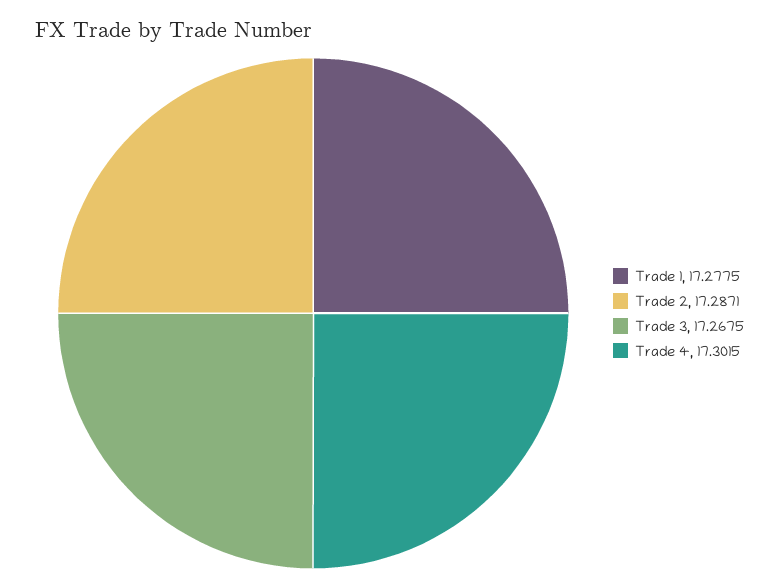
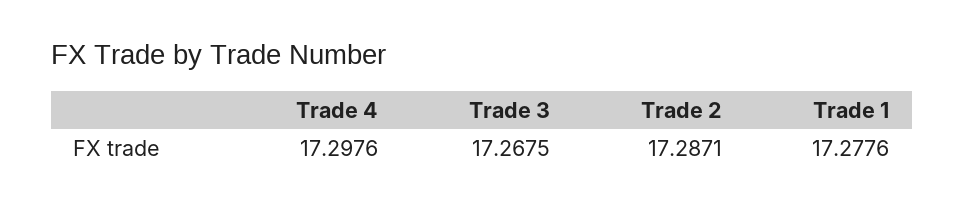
  {
-   "Trade 1": 17.2775,
+   "Trade 1": 17.2776,
    "Trade 2": 17.2871,
    "Trade 3": 17.2675,
-   "Trade 4": 17.3015
+   "Trade 4": 17.2976
  }

